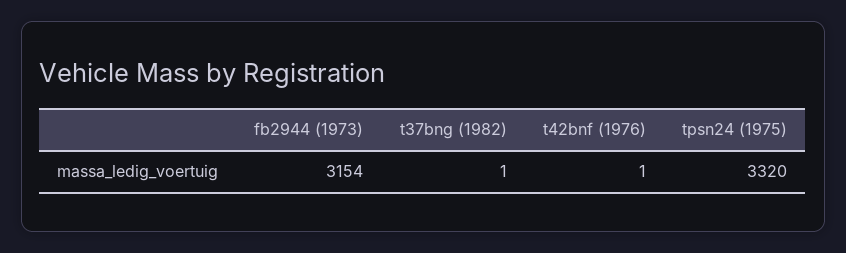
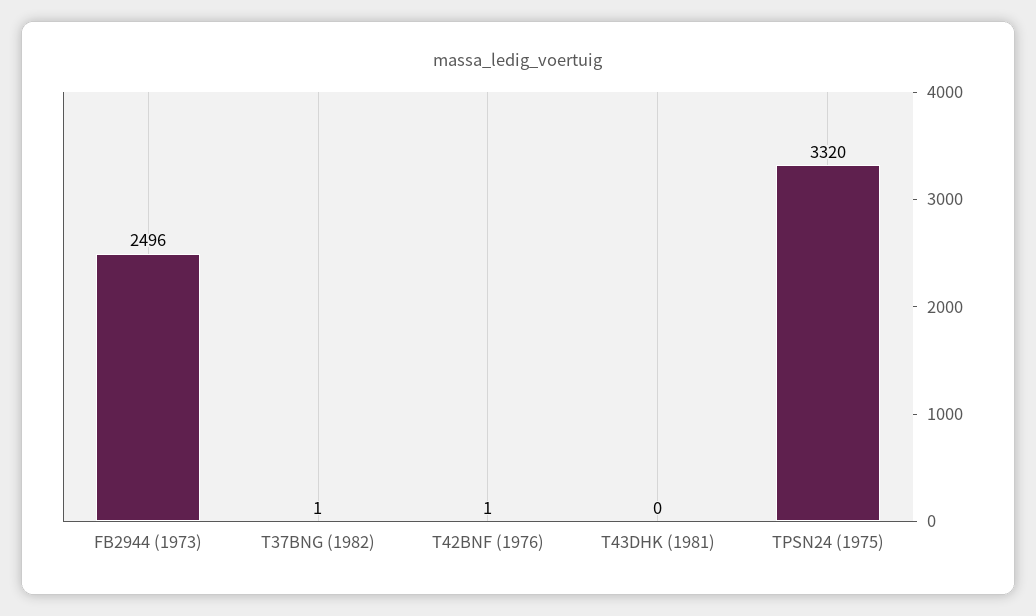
  {
-   "fb2944 (1973)": 3154,
+   "fb2944 (1973)": 2496,
    "t37bng (1982)": 1,
    "t42bnf (1976)": 1,
-   "tpsn24 (1975)": 3320
+   "tpsn24 (1975)": 3320,
+   "T43DHK (1981)": 0
  }

